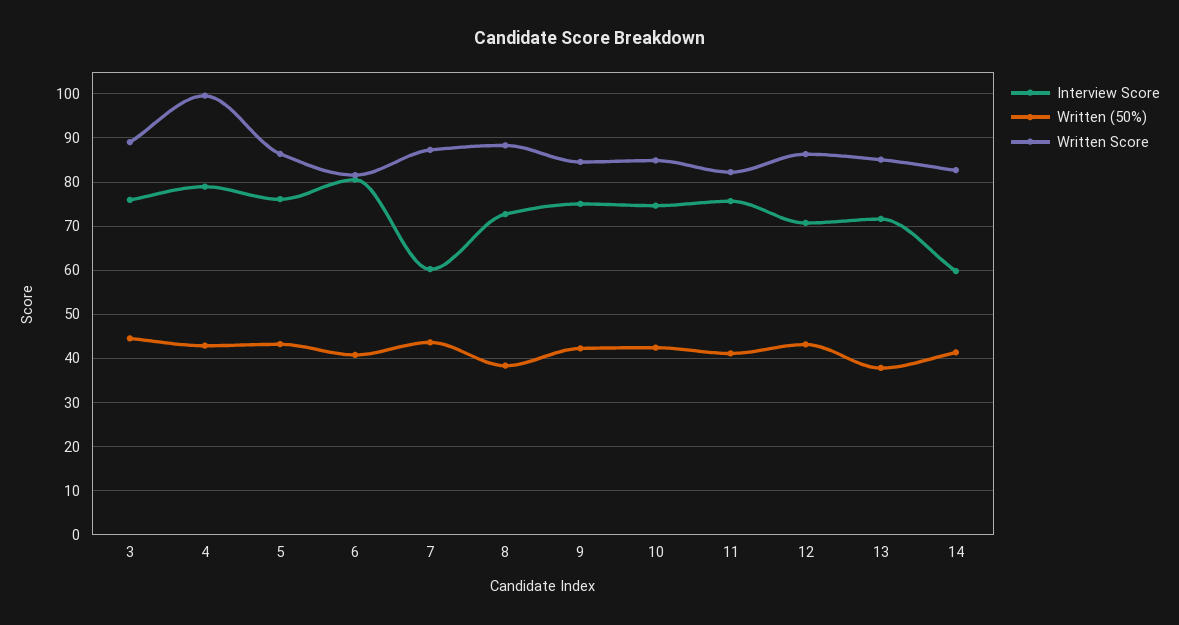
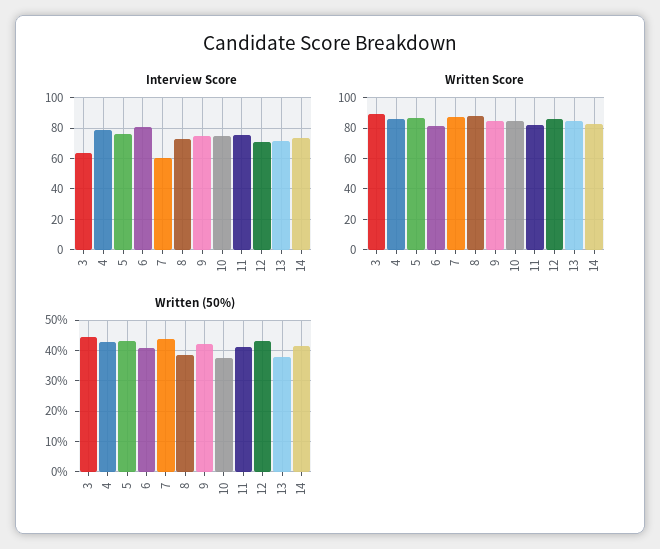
  {
    "Interview Score": {
-     "3": 76,
+     "3": 65,
      "4": 78,
      "5": 76,
      "6": 80,
      "7": 60,
      "8": 72,
      "9": 76,
      "10": 74,
      "11": 76,
      "12": 70,
      "13": 72,
-     "14": 60
+     "14": 75
    },
    "Written (50%)": {
      "3": 44,
      "4": 42,
      "5": 44,
      "6": 40,
      "7": 44,
      "8": 38,
      "9": 42,
-     "10": 42,
+     "10": 38,
      "11": 42,
      "12": 44,
      "13": 38,
      "14": 42
    },
    "Written Score": {
      "3": 90,
-     "4": 100,
+     "4": 85,
      "5": 86,
      "6": 82,
      "7": 88,
      "8": 88,
      "9": 84,
      "10": 84,
      "11": 82,
      "12": 86,
      "13": 86,
      "14": 82
    }
  }

